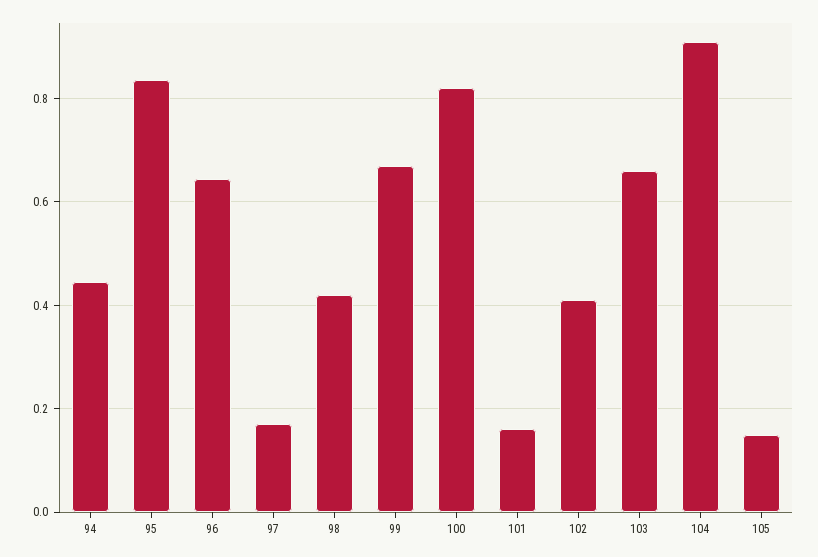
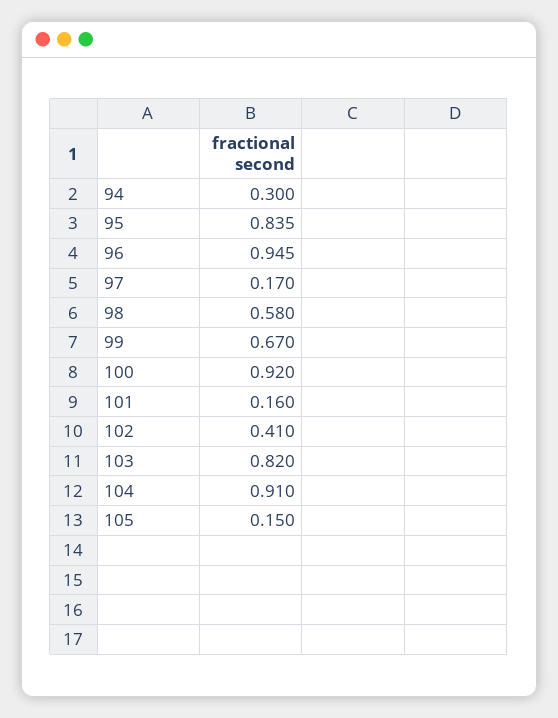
  {
-   "94": 0.44,
+   "94": 0.3,
    "95": 0.835,
-   "96": 0.64,
+   "96": 0.945,
    "97": 0.17,
-   "98": 0.42,
+   "98": 0.58,
    "99": 0.67,
-   "100": 0.82,
+   "100": 0.92,
    "101": 0.16,
    "102": 0.41,
-   "103": 0.66,
+   "103": 0.82,
    "104": 0.91,
    "105": 0.15
  }

